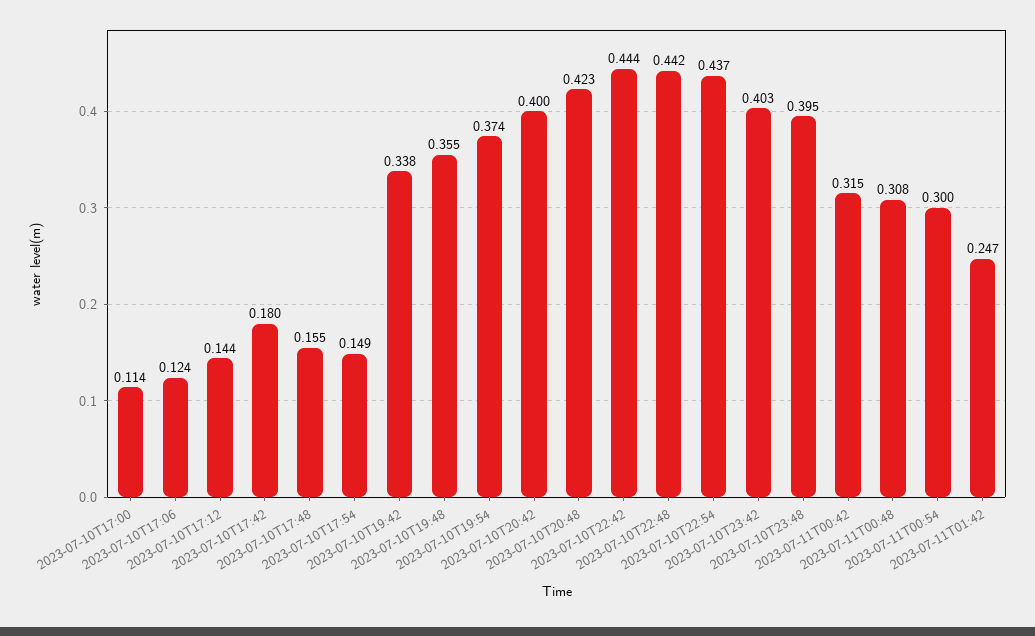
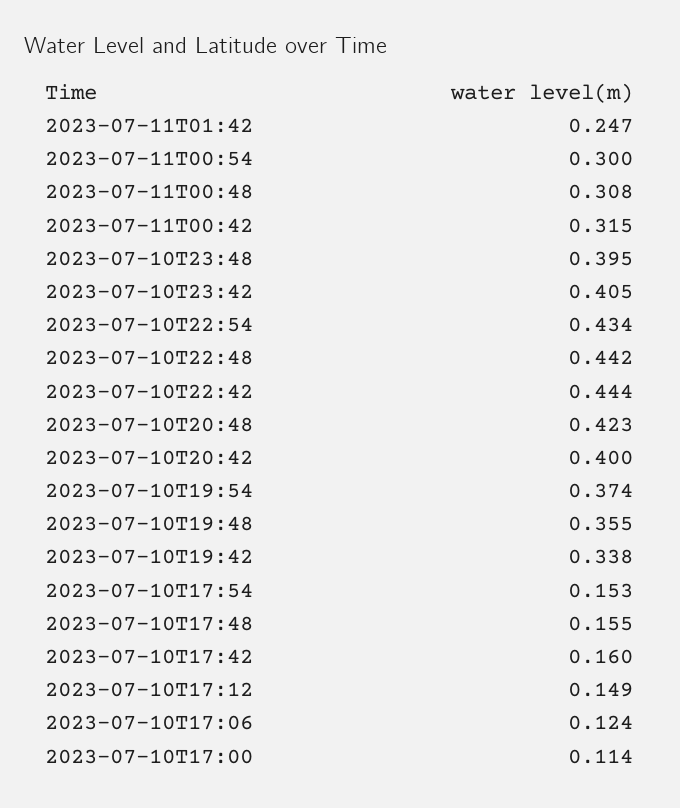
  {
    "2023-07-10T17:00": 0.114,
    "2023-07-10T17:06": 0.124,
-   "2023-07-10T17:12": 0.144,
+   "2023-07-10T17:12": 0.149,
-   "2023-07-10T17:42": 0.18,
+   "2023-07-10T17:42": 0.16,
    "2023-07-10T17:48": 0.155,
-   "2023-07-10T17:54": 0.149,
+   "2023-07-10T17:54": 0.153,
    "2023-07-10T19:42": 0.338,
    "2023-07-10T19:48": 0.355,
    "2023-07-10T19:54": 0.374,
    "2023-07-10T20:42": 0.4,
    "2023-07-10T20:48": 0.423,
    "2023-07-10T22:42": 0.444,
    "2023-07-10T22:48": 0.442,
-   "2023-07-10T22:54": 0.437,
+   "2023-07-10T22:54": 0.434,
-   "2023-07-10T23:42": 0.403,
+   "2023-07-10T23:42": 0.405,
    "2023-07-10T23:48": 0.395,
    "2023-07-11T00:42": 0.315,
    "2023-07-11T00:48": 0.308,
    "2023-07-11T00:54": 0.3,
    "2023-07-11T01:42": 0.247
  }

